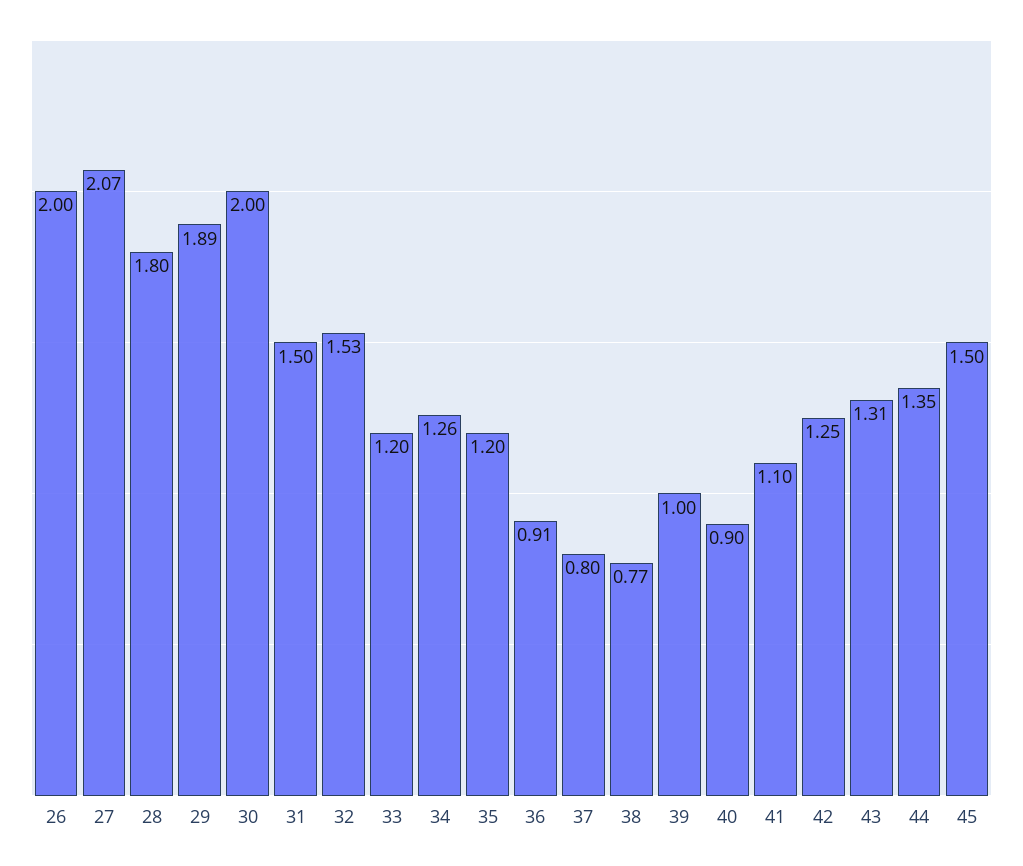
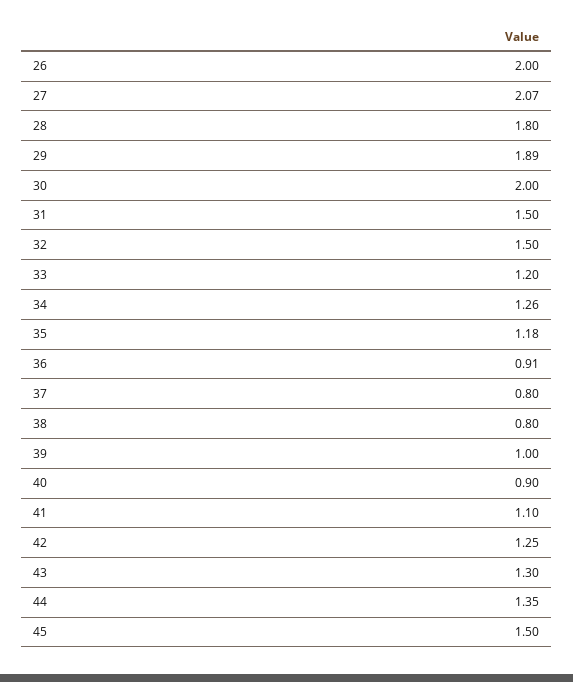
  {
    "26": 2,
    "27": 2.07,
    "28": 1.8,
    "29": 1.89,
    "30": 2,
    "31": 1.5,
-   "32": 1.53,
+   "32": 1.5,
    "33": 1.2,
    "34": 1.26,
-   "35": 1.2,
+   "35": 1.18,
    "36": 0.91,
    "37": 0.8,
-   "38": 0.77,
+   "38": 0.8,
    "39": 1,
    "40": 0.9,
    "41": 1.1,
    "42": 1.25,
-   "43": 1.31,
+   "43": 1.3,
    "44": 1.35,
    "45": 1.5
  }

